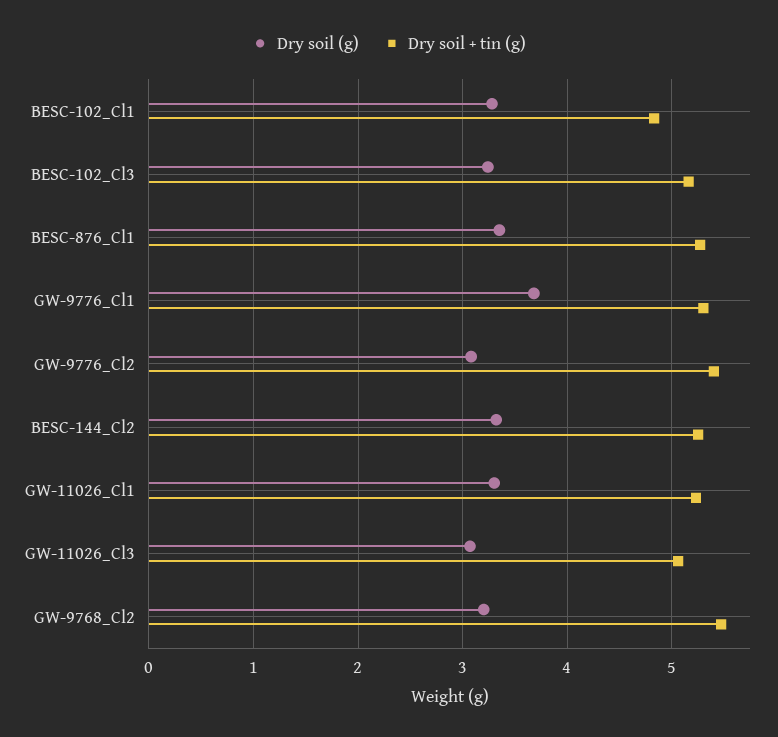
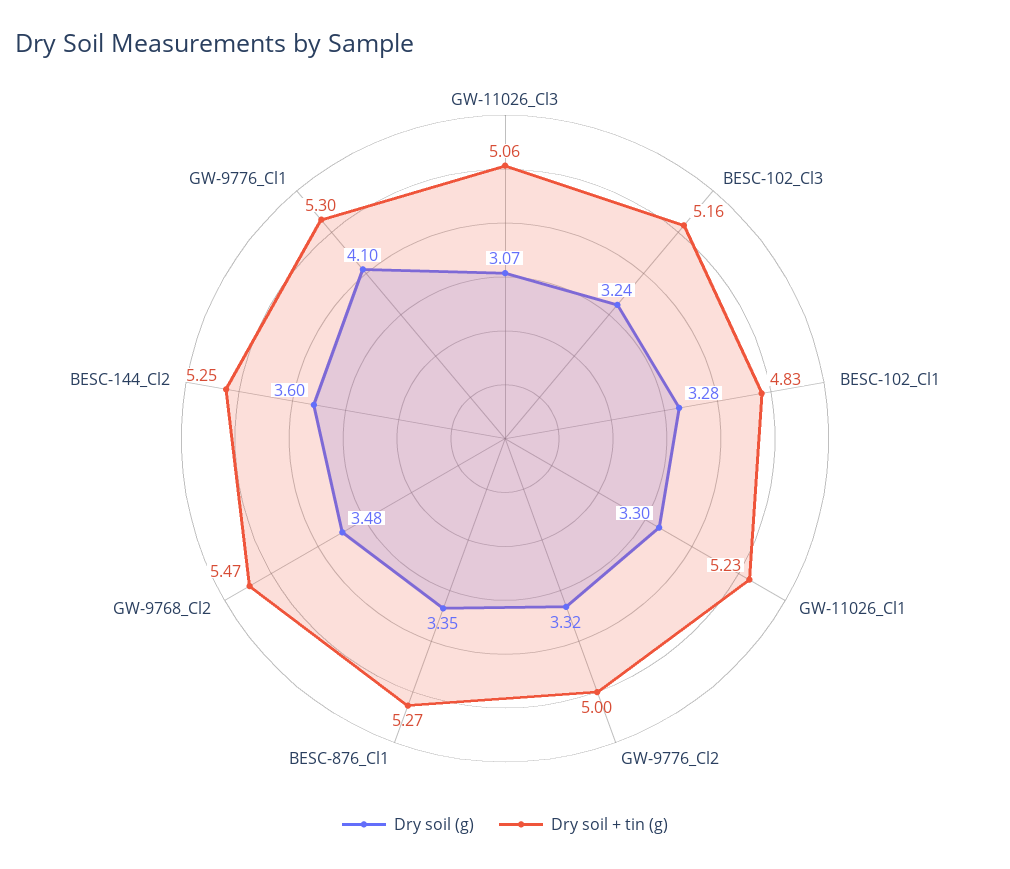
  {
    "Dry soil (g)": {
      "BESC-102_Cl1": 3.28,
      "BESC-102_Cl3": 3.24,
      "BESC-876_Cl1": 3.35,
-     "GW-9776_Cl1": 3.7,
+     "GW-9776_Cl1": 4.1,
-     "GW-9776_Cl2": 3.1,
+     "GW-9776_Cl2": 3.32,
-     "BESC-144_Cl2": 3.3,
+     "BESC-144_Cl2": 3.6,
      "GW-11026_Cl1": 3.3,
      "GW-11026_Cl3": 3.07,
-     "GW-9768_Cl2": 3.2
+     "GW-9768_Cl2": 3.48
    },
    "Dry soil + tin (g)": {
      "BESC-102_Cl1": 4.83,
      "BESC-102_Cl3": 5.16,
      "BESC-876_Cl1": 5.27,
      "GW-9776_Cl1": 5.3,
-     "GW-9776_Cl2": 5.4,
+     "GW-9776_Cl2": 5,
      "BESC-144_Cl2": 5.25,
      "GW-11026_Cl1": 5.23,
      "GW-11026_Cl3": 5.06,
      "GW-9768_Cl2": 5.47
    }
  }

